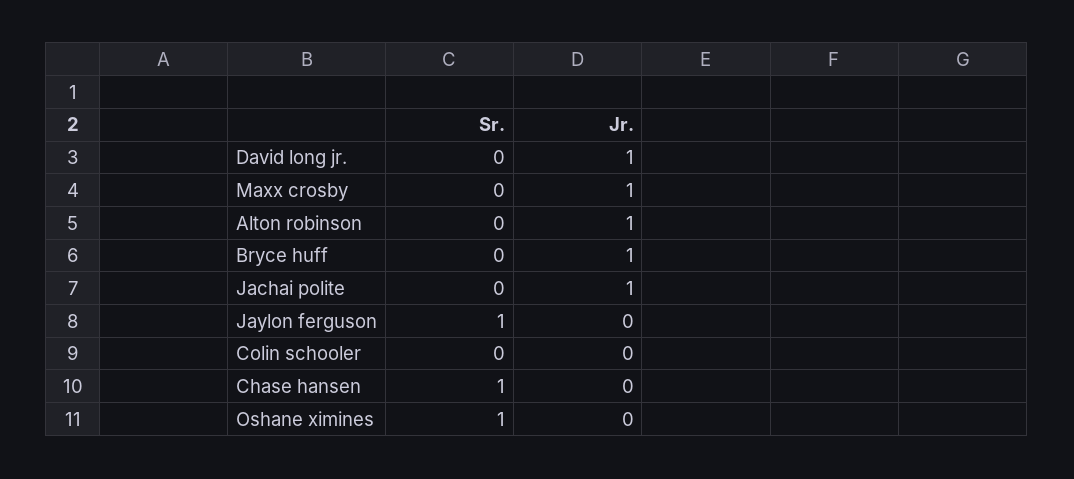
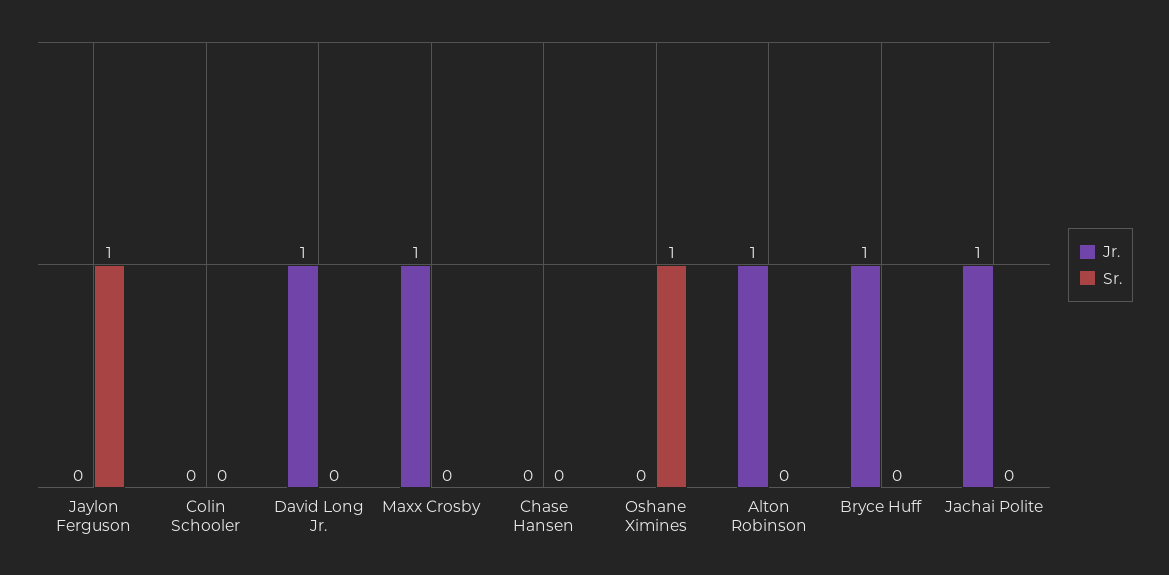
  {
    "Sr.": {
      "David long jr.": 0,
      "Maxx crosby": 0,
      "Alton robinson": 0,
      "Bryce huff": 0,
      "Jachai polite": 0,
      "Jaylon ferguson": 1,
      "Colin schooler": 0,
-     "Chase hansen": 1,
+     "Chase hansen": 0,
      "Oshane ximines": 1
    },
    "Jr.": {
      "David long jr.": 1,
      "Maxx crosby": 1,
      "Alton robinson": 1,
      "Bryce huff": 1,
      "Jachai polite": 1,
      "Jaylon ferguson": 0,
      "Colin schooler": 0,
      "Chase hansen": 0,
      "Oshane ximines": 0
    }
  }

